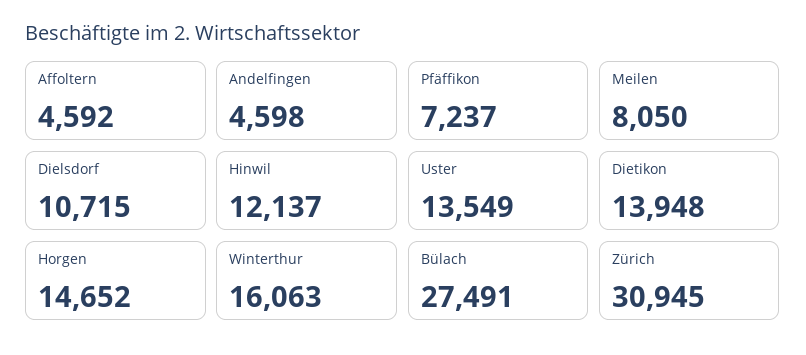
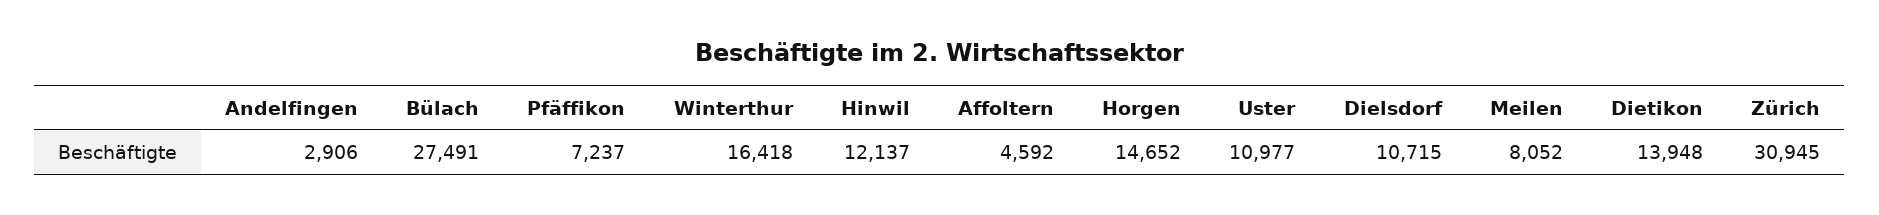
  {
    "Affoltern": 4592,
-   "Andelfingen": 4598,
+   "Andelfingen": 2906,
    "Pfäffikon": 7237,
-   "Meilen": 8050,
+   "Meilen": 8052,
    "Dielsdorf": 10715,
    "Hinwil": 12137,
-   "Uster": 13549,
+   "Uster": 10977,
    "Dietikon": 13948,
    "Horgen": 14652,
-   "Winterthur": 16063,
+   "Winterthur": 16418,
    "Bülach": 27491,
    "Zürich": 30945
  }

